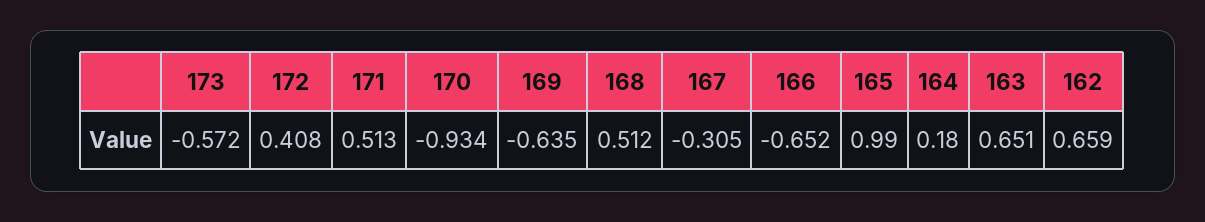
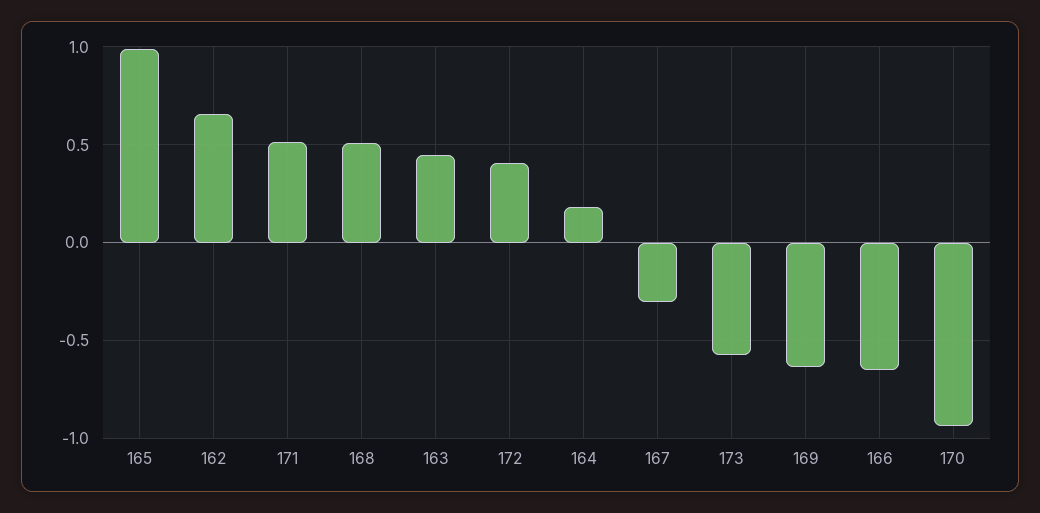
  {
    "173": -0.572,
    "172": 0.408,
    "171": 0.513,
    "170": -0.934,
    "169": -0.635,
    "168": 0.512,
    "167": -0.305,
    "166": -0.652,
    "165": 0.99,
    "164": 0.18,
-   "163": 0.651,
+   "163": 0.45,
    "162": 0.659
  }

